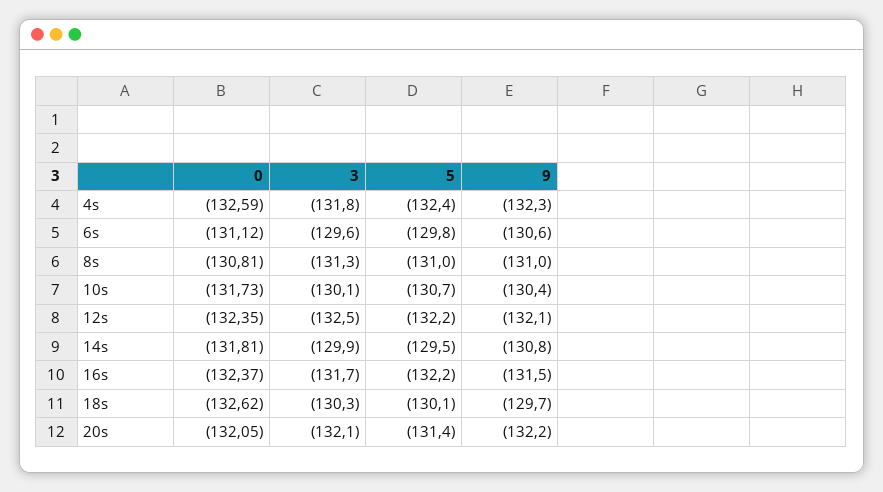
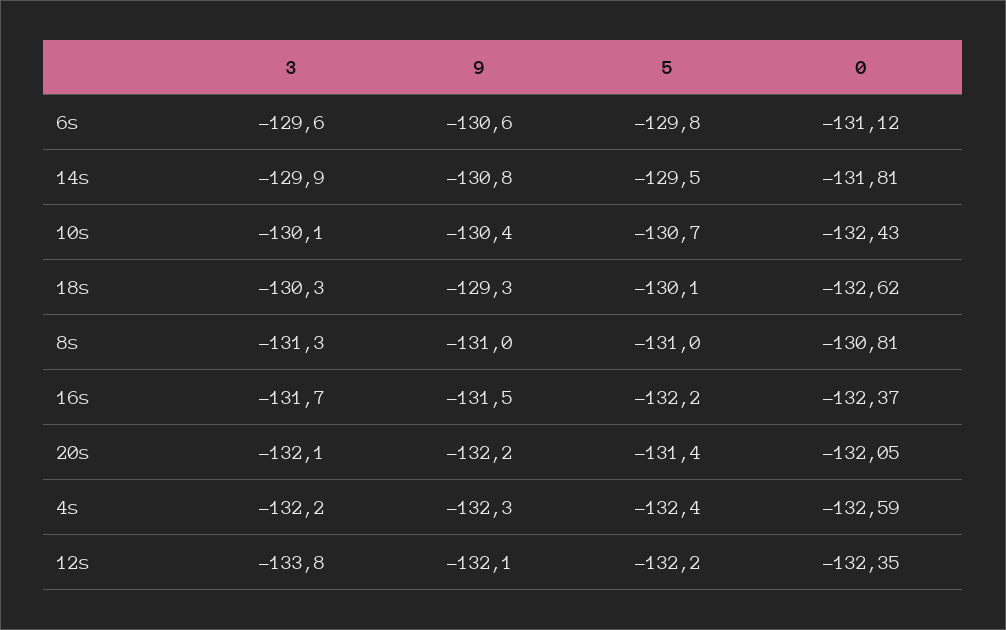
  {
    "0": {
      "4s": -132.59,
      "6s": -131.12,
      "8s": -130.81,
-     "10s": -131.73,
+     "10s": -132.43,
      "12s": -132.35,
      "14s": -131.81,
      "16s": -132.37,
      "18s": -132.62,
      "20s": -132.05
    },
    "3": {
-     "4s": -131.8,
+     "4s": -132.2,
      "6s": -129.6,
      "8s": -131.3,
      "10s": -130.1,
-     "12s": -132.5,
+     "12s": -133.8,
      "14s": -129.9,
      "16s": -131.7,
      "18s": -130.3,
      "20s": -132.1
    },
    "5": {
      "4s": -132.4,
      "6s": -129.8,
      "8s": -131,
      "10s": -130.7,
      "12s": -132.2,
      "14s": -129.5,
      "16s": -132.2,
      "18s": -130.1,
      "20s": -131.4
    },
    "9": {
      "4s": -132.3,
      "6s": -130.6,
      "8s": -131,
      "10s": -130.4,
      "12s": -132.1,
      "14s": -130.8,
      "16s": -131.5,
-     "18s": -129.7,
+     "18s": -129.3,
      "20s": -132.2
    }
  }

